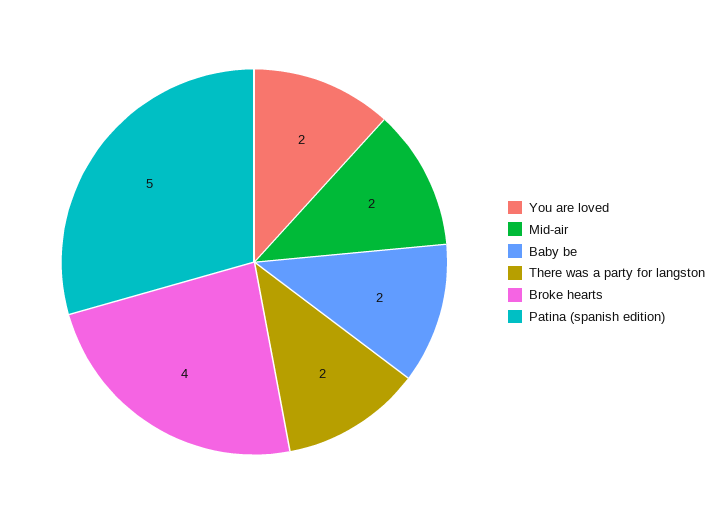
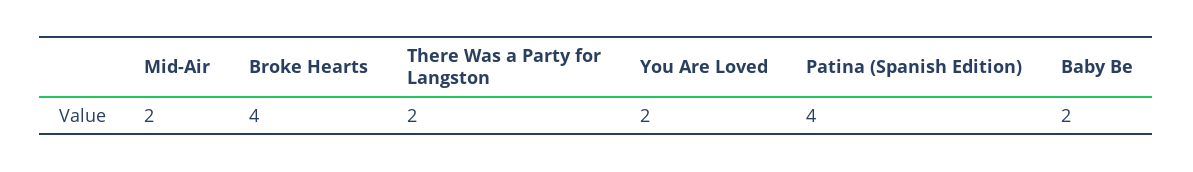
  {
    "You are loved": 2,
    "Mid-air": 2,
    "Baby be": 2,
    "There was a party for langston": 2,
    "Broke hearts": 4,
-   "Patina (spanish edition)": 5
+   "Patina (spanish edition)": 4
  }

